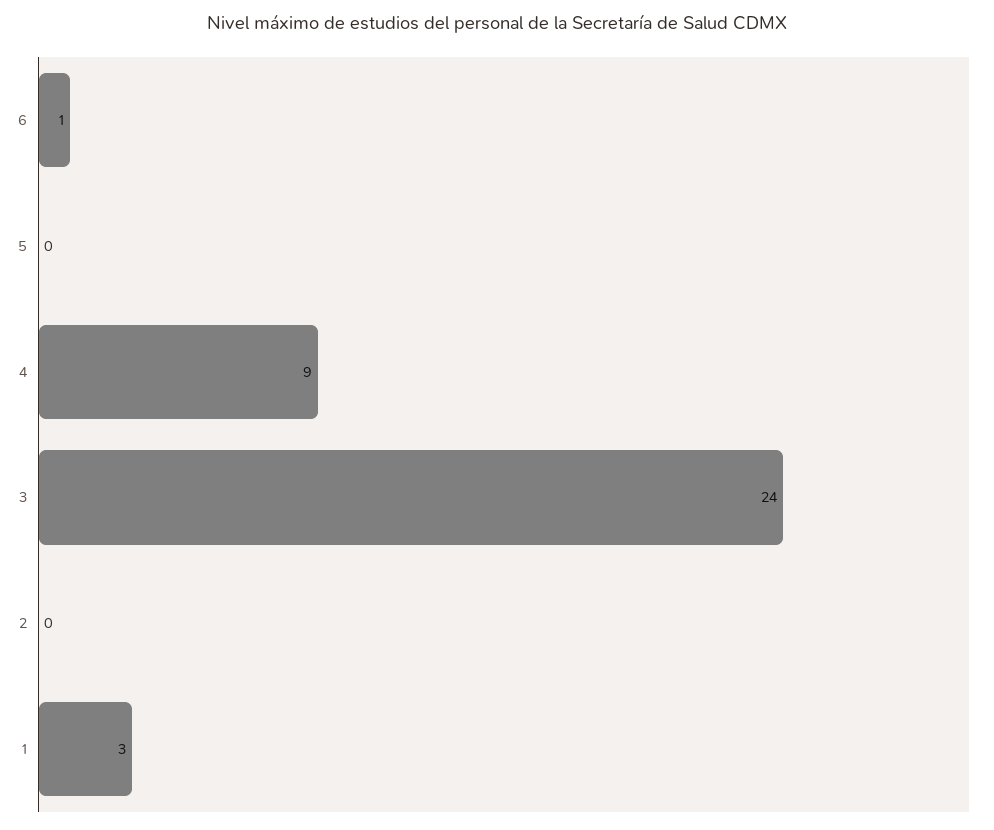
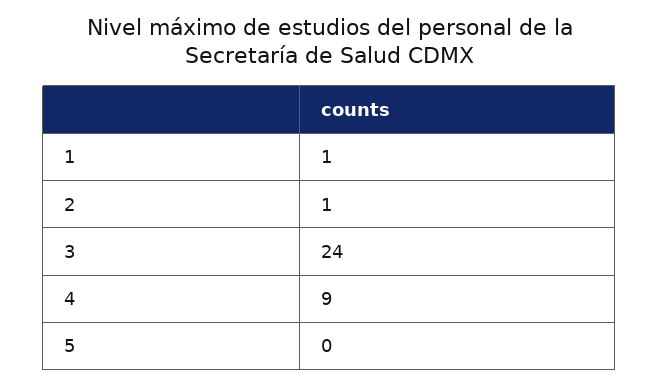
  {
-   "6": 1,
    "5": 0,
    "4": 9,
    "3": 24,
-   "2": 0,
+   "2": 1,
-   "1": 3
+   "1": 1
  }

